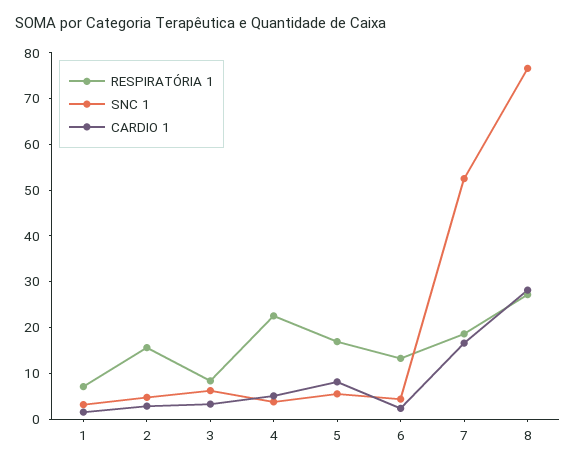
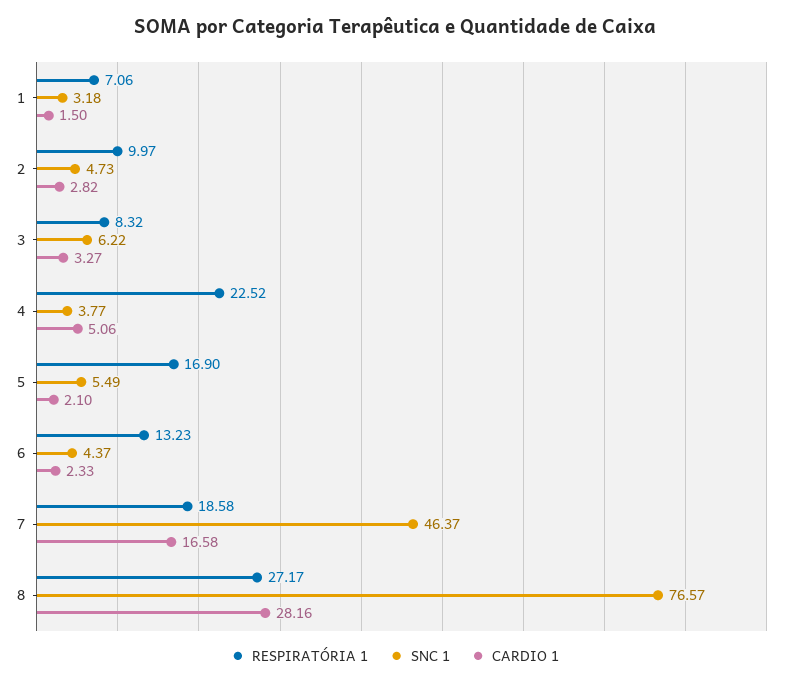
  {
    "RESPIRATÓRIA 1": {
      "1": 7.06,
-     "2": 16,
+     "2": 9.97,
      "3": 8.32,
      "4": 22.52,
      "5": 16.9,
      "6": 13.23,
      "7": 18.58,
      "8": 27.17
    },
    "SNC 1": {
      "1": 3.18,
      "2": 4.73,
      "3": 6.22,
      "4": 3.77,
      "5": 5.49,
      "6": 4.37,
-     "7": 52,
+     "7": 46.37,
      "8": 76.57
    },
    "CARDIO 1": {
      "1": 1.5,
      "2": 2.82,
      "3": 3.27,
      "4": 5.06,
-     "5": 8,
+     "5": 2.1,
      "6": 2.33,
      "7": 16.58,
      "8": 28.16
    }
  }

